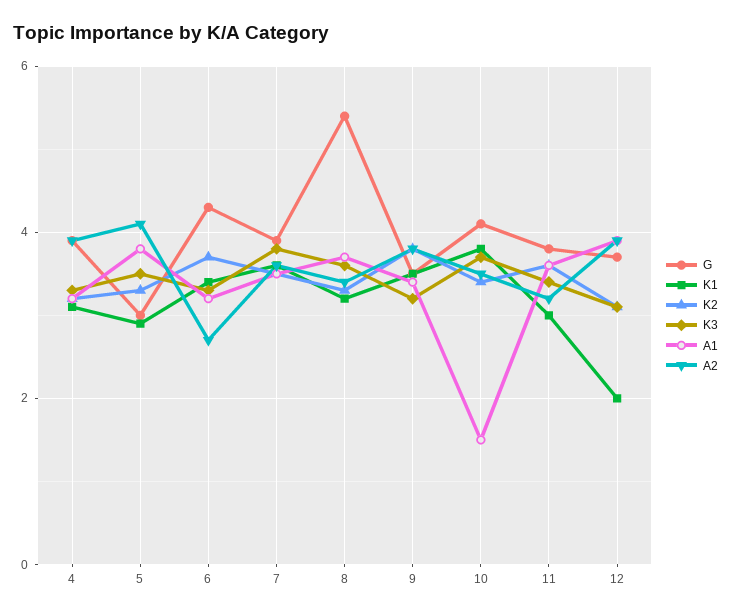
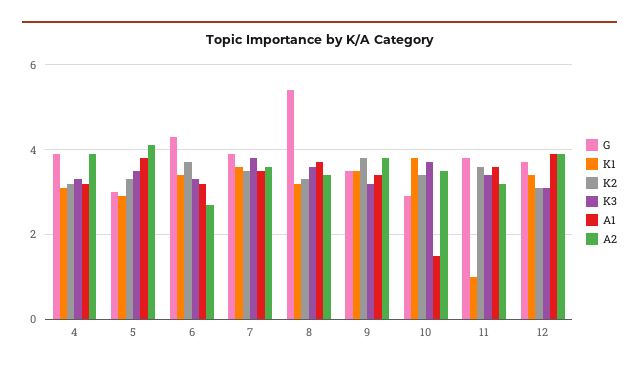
  {
    "G": {
      "4": 4,
      "5": 3,
      "6": 4.5,
      "7": 4,
      "8": 5.5,
      "9": 3.5,
-     "10": 4,
+     "10": 3,
      "11": 4,
      "12": 3.5
    },
    "K1": {
      "4": 3,
      "5": 3,
      "6": 3.5,
      "7": 3.5,
      "8": 3,
      "9": 3.5,
      "10": 4,
-     "11": 3,
+     "11": 1,
-     "12": 2
+     "12": 3.5
    },
    "K2": {
      "4": 3,
      "5": 3.5,
      "6": 3.5,
      "7": 3.5,
      "8": 3.5,
      "9": 4,
      "10": 3.5,
      "11": 3.5,
      "12": 3
    },
    "K3": {
      "4": 3.5,
      "5": 3.5,
      "6": 3.5,
      "7": 4,
      "8": 3.5,
      "9": 3,
      "10": 3.5,
      "11": 3.5,
      "12": 3
    },
    "A1": {
      "4": 3,
      "5": 4,
      "6": 3,
      "7": 3.5,
      "8": 3.5,
      "9": 3.5,
      "10": 1.5,
      "11": 3.5,
      "12": 4
    },
    "A2": {
      "4": 4,
      "5": 4,
      "6": 2.5,
      "7": 3.5,
      "8": 3.5,
      "9": 4,
      "10": 3.5,
      "11": 3,
      "12": 4
    }
  }

